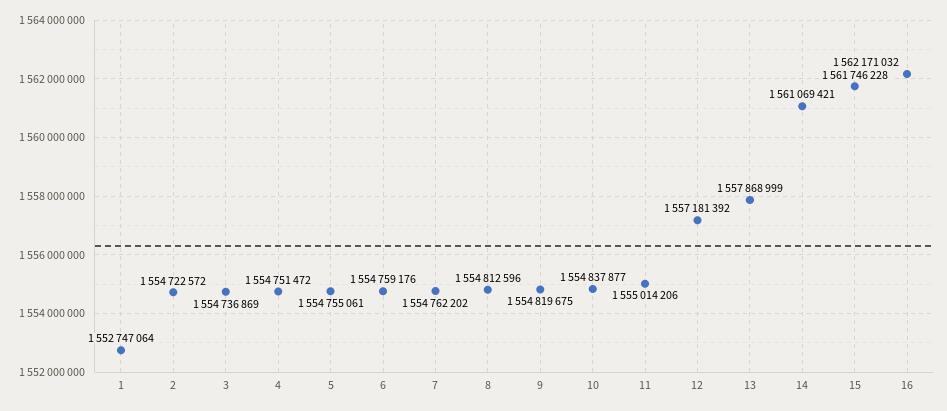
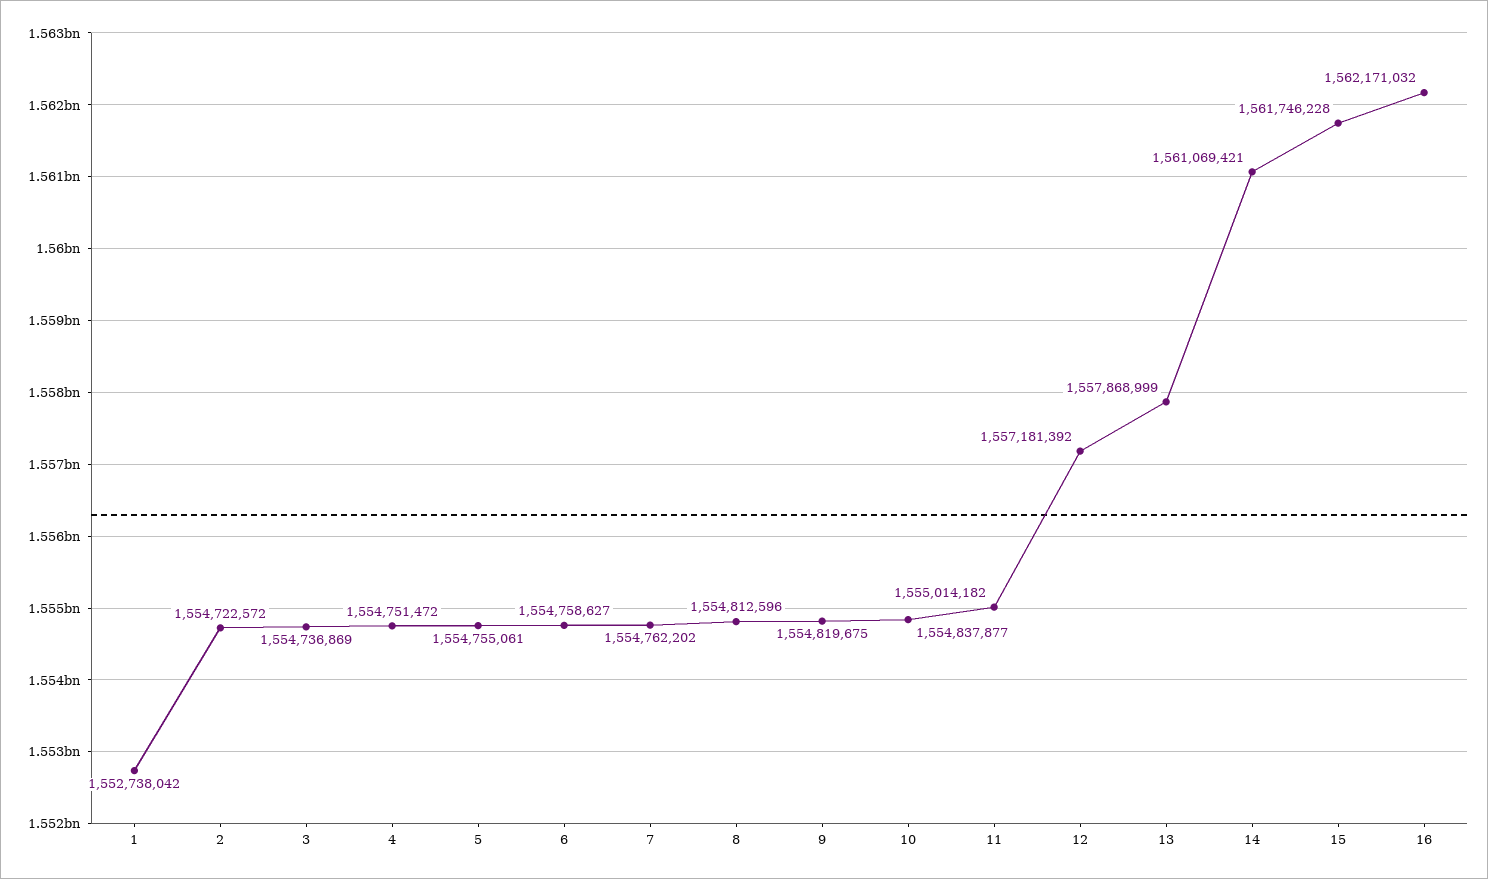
  {
-   "1": 1552747064,
+   "1": 1552738042,
    "2": 1554722572,
    "3": 1554736869,
    "4": 1554751472,
    "5": 1554755061,
-   "6": 1554759176,
+   "6": 1554758627,
    "7": 1554762202,
    "8": 1554812596,
    "9": 1554819675,
    "10": 1554837877,
-   "11": 1555014206,
+   "11": 1555014182,
    "12": 1557181392,
    "13": 1557868999,
    "14": 1561069421,
    "15": 1561746228,
    "16": 1562171032
  }

